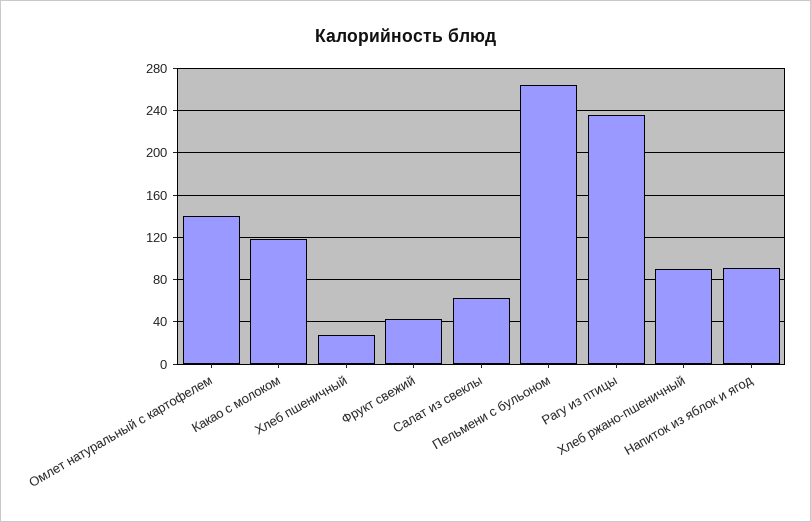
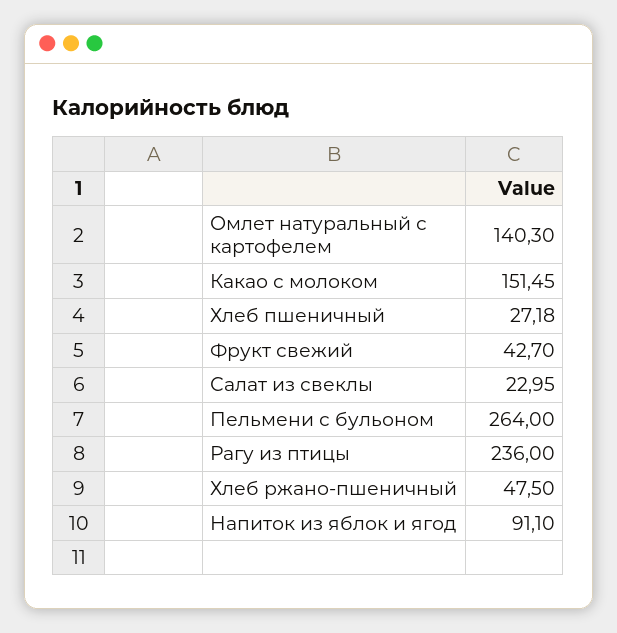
  {
    "Омлет натуральный с картофелем": 140.3,
-   "Какао с молоком": 120,
+   "Какао с молоком": 151.45,
    "Хлеб пшеничный": 27.18,
    "Фрукт свежий": 42.7,
-   "Салат из свеклы": 60,
+   "Салат из свеклы": 22.95,
    "Пельмени с бульоном": 264,
    "Рагу из птицы": 236,
-   "Хлеб ржано-пшеничный": 90,
+   "Хлеб ржано-пшеничный": 47.5,
    "Напиток из яблок и ягод": 91.1
  }

